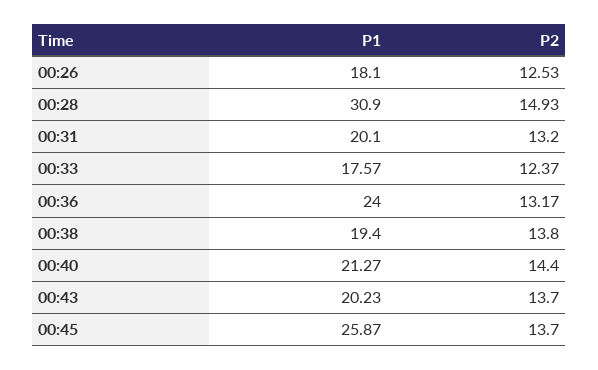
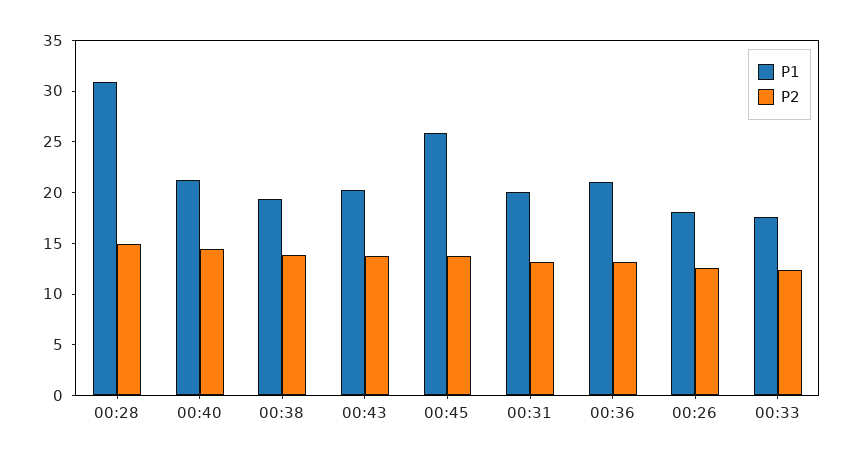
  {
    "P1": {
      "00:26": 18.1,
      "00:28": 30.9,
      "00:31": 20.1,
      "00:33": 17.57,
-     "00:36": 24,
+     "00:36": 21,
      "00:38": 19.4,
      "00:40": 21.27,
      "00:43": 20.23,
      "00:45": 25.87
    },
    "P2": {
      "00:26": 12.53,
      "00:28": 14.93,
      "00:31": 13.2,
      "00:33": 12.37,
      "00:36": 13.17,
      "00:38": 13.8,
      "00:40": 14.4,
      "00:43": 13.7,
      "00:45": 13.7
    }
  }

